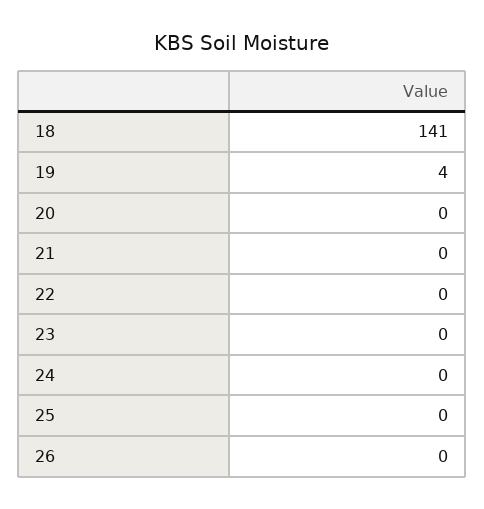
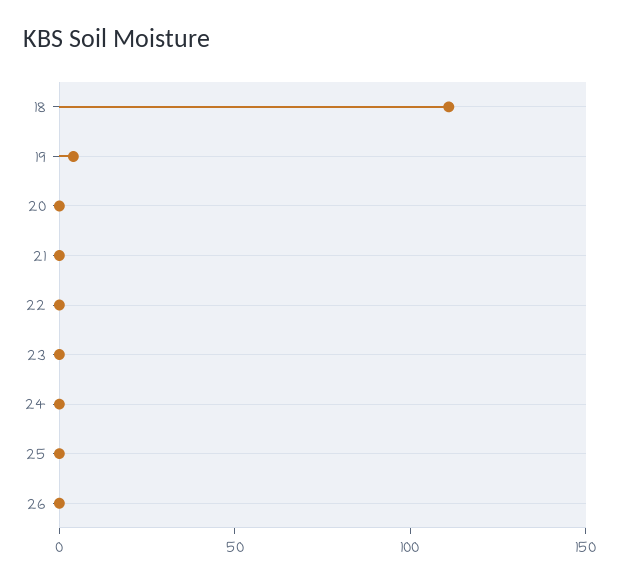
  {
-   "18": 141,
+   "18": 110,
    "19": 4,
    "20": 0,
    "21": 0,
    "22": 0,
    "23": 0,
    "24": 0,
    "25": 0,
    "26": 0
  }

